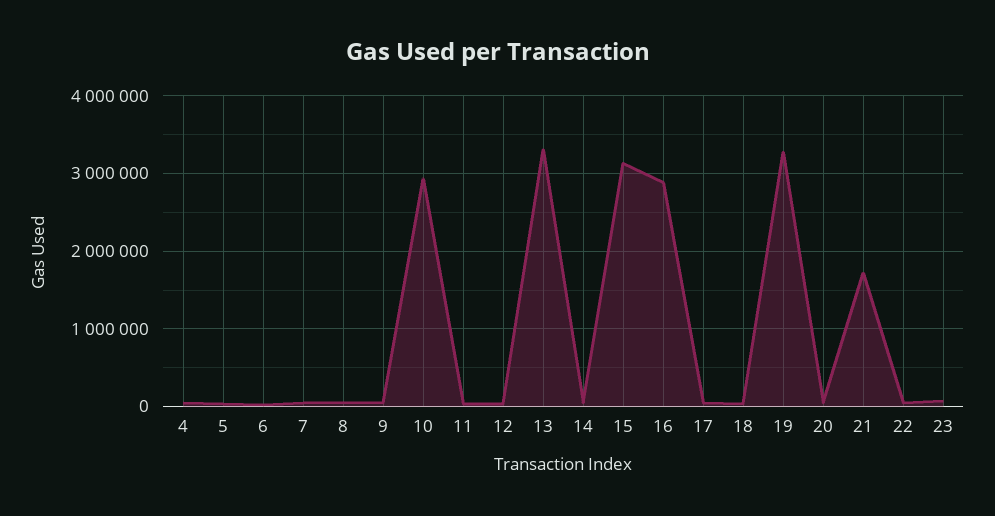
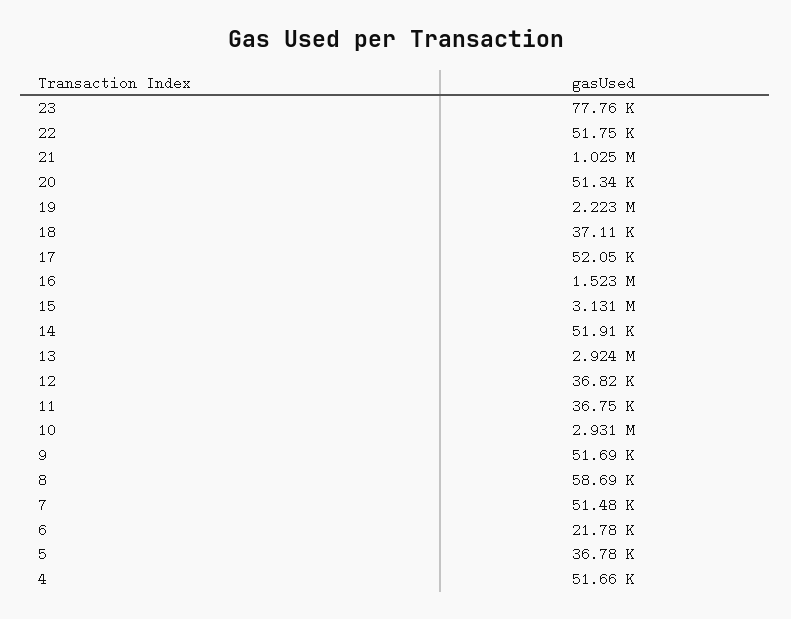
  {
    "4": 51660,
    "5": 36780,
    "6": 21780,
    "7": 51480,
    "8": 58690,
    "9": 51690,
    "10": 2931000,
    "11": 36750,
    "12": 36820,
-   "13": 3300000,
+   "13": 2924000,
    "14": 51910,
    "15": 3131000,
-   "16": 2900000,
+   "16": 1523000,
    "17": 52050,
    "18": 37110,
-   "19": 3300000,
+   "19": 2223000,
    "20": 51340,
-   "21": 1700000,
+   "21": 1025000,
    "22": 51750,
    "23": 77760
  }

